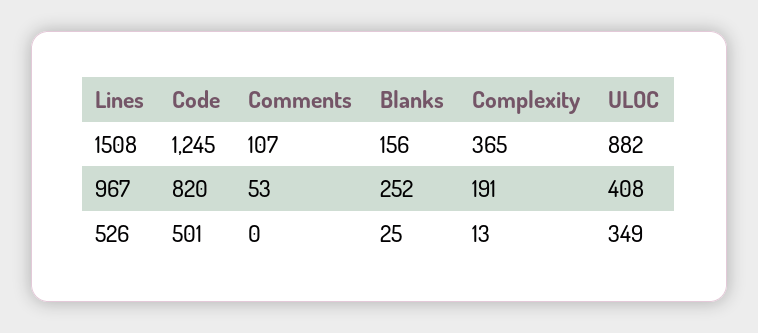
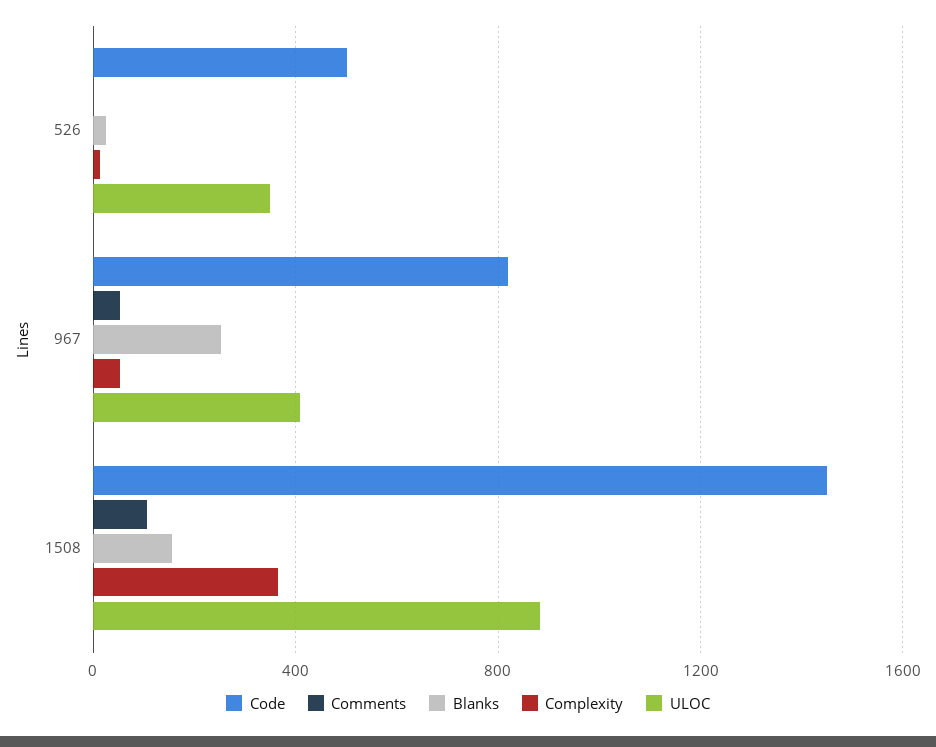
  {
    "Code": {
-     "1508": 1245,
+     "1508": 1450,
      "967": 820,
      "526": 501
    },
    "Comments": {
      "1508": 107,
      "967": 53,
      "526": 0
    },
    "Blanks": {
      "1508": 156,
      "967": 252,
      "526": 25
    },
    "Complexity": {
      "1508": 365,
-     "967": 191,
+     "967": 50,
      "526": 13
    },
    "ULOC": {
      "1508": 882,
      "967": 408,
      "526": 349
    }
  }

